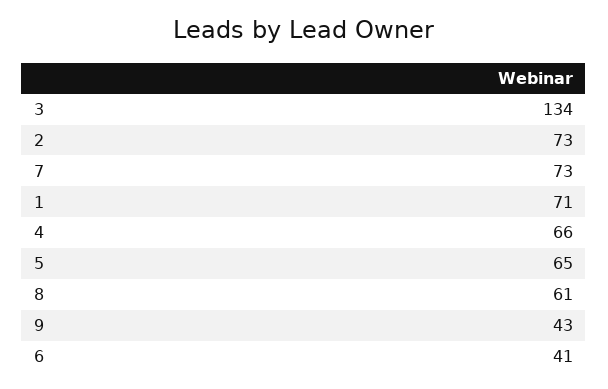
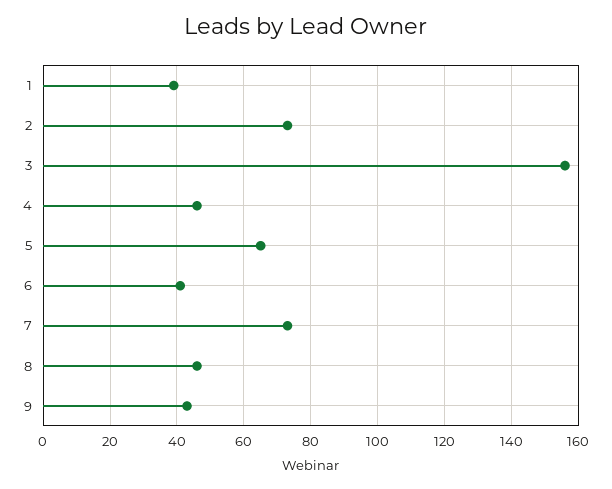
  {
-   "3": 134,
+   "3": 155,
    "2": 73,
    "7": 73,
-   "1": 71,
+   "1": 40,
-   "4": 66,
+   "4": 45,
    "5": 65,
-   "8": 61,
+   "8": 45,
    "9": 43,
    "6": 41
  }

